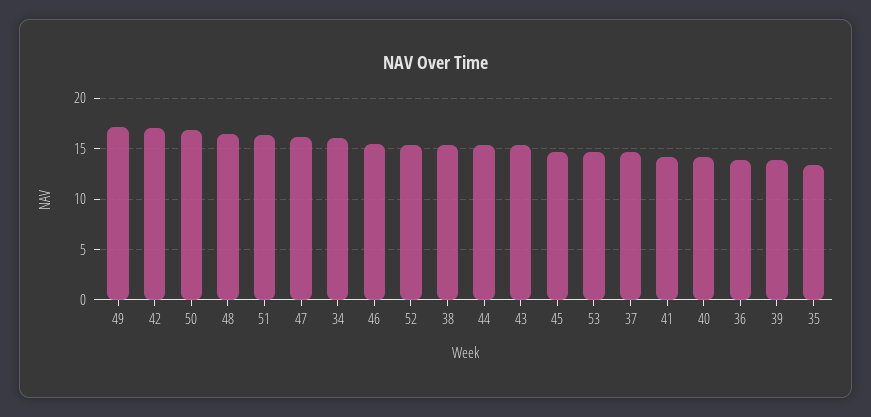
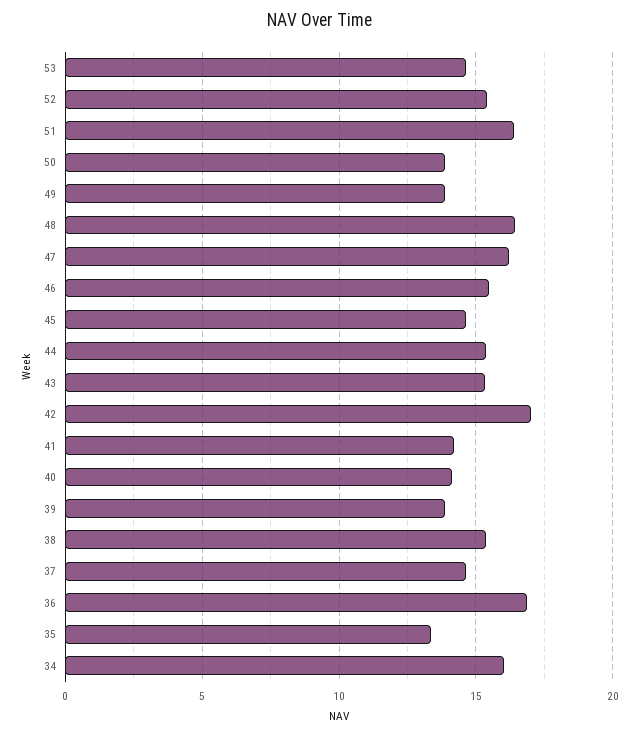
  {
-   "49": 17,
+   "49": 14,
    "42": 17,
-   "50": 17,
+   "50": 14,
    "48": 16.5,
    "51": 16.5,
    "47": 16,
    "34": 16,
    "46": 15.5,
    "52": 15.5,
    "38": 15.5,
    "44": 15.5,
    "43": 15.5,
    "45": 14.5,
    "53": 14.5,
    "37": 14.5,
    "41": 14,
    "40": 14,
-   "36": 14,
+   "36": 17,
    "39": 14,
    "35": 13.5
  }

